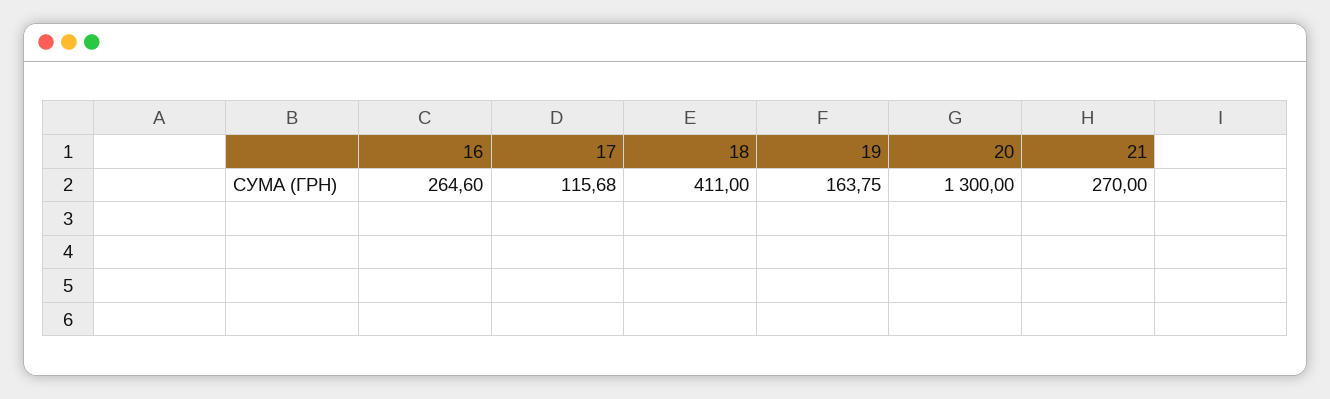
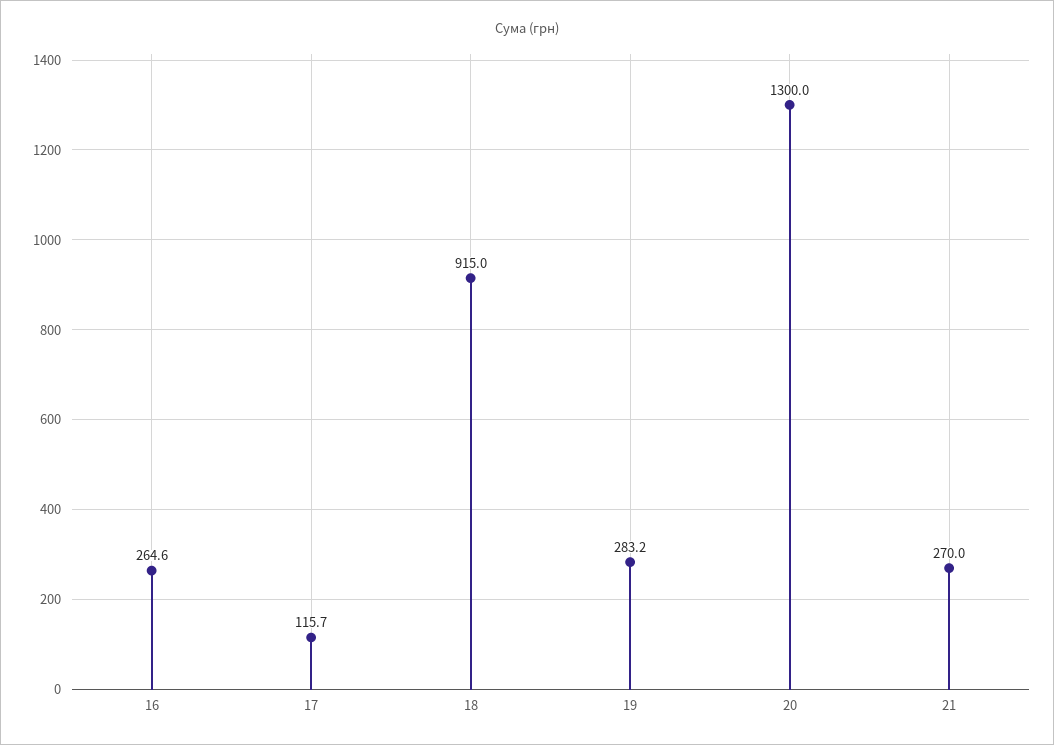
  {
    "16": 264.6,
    "17": 115.68,
-   "18": 411,
+   "18": 915,
-   "19": 163.75,
+   "19": 283.2,
    "20": 1300,
    "21": 270
  }

